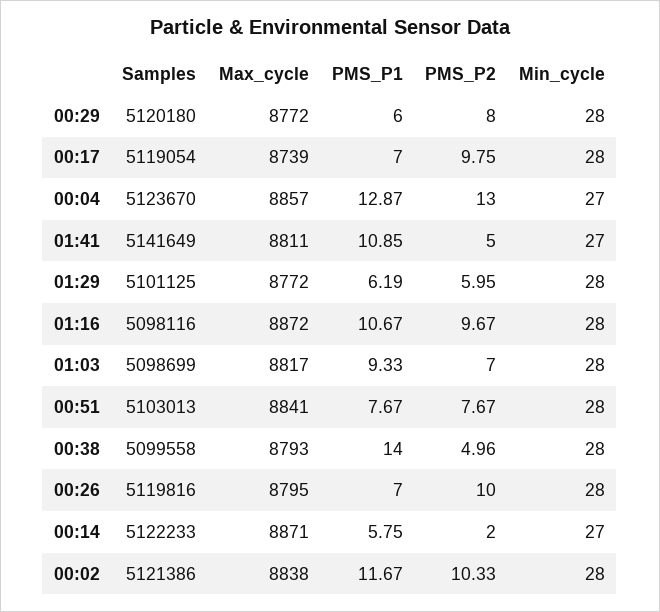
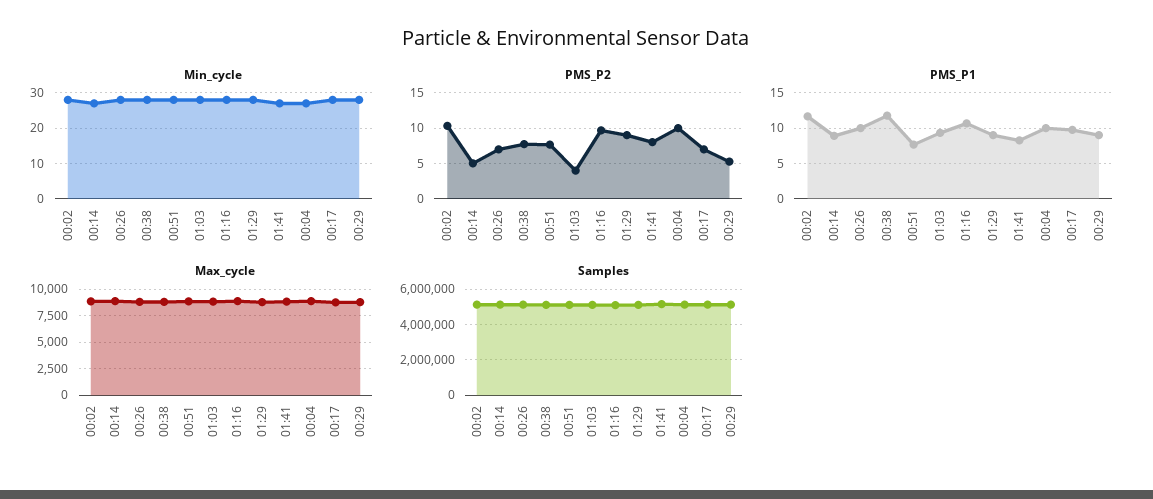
  {
    "Samples": {
      "00:29": 5120180,
      "00:17": 5119054,
      "00:04": 5123670,
      "01:41": 5141649,
      "01:29": 5101125,
      "01:16": 5098116,
      "01:03": 5098699,
      "00:51": 5103013,
      "00:38": 5099558,
      "00:26": 5119816,
      "00:14": 5122233,
      "00:02": 5121386
    },
    "Max_cycle": {
      "00:29": 8772,
      "00:17": 8739,
      "00:04": 8857,
      "01:41": 8811,
      "01:29": 8772,
      "01:16": 8872,
      "01:03": 8817,
      "00:51": 8841,
      "00:38": 8793,
      "00:26": 8795,
      "00:14": 8871,
      "00:02": 8838
    },
    "PMS_P1": {
-     "00:29": 6,
+     "00:29": 9,
-     "00:17": 7,
+     "00:17": 10,
-     "00:04": 12.87,
+     "00:04": 10,
-     "01:41": 10.85,
+     "01:41": 8,
-     "01:29": 6.19,
+     "01:29": 9,
      "01:16": 10.67,
      "01:03": 9.33,
      "00:51": 7.67,
-     "00:38": 14,
+     "00:38": 12,
-     "00:26": 7,
+     "00:26": 10,
-     "00:14": 5.75,
+     "00:14": 9,
      "00:02": 11.67
    },
    "PMS_P2": {
-     "00:29": 8,
+     "00:29": 5,
-     "00:17": 9.75,
+     "00:17": 7,
-     "00:04": 13,
+     "00:04": 10,
-     "01:41": 5,
+     "01:41": 8,
-     "01:29": 5.95,
+     "01:29": 9,
      "01:16": 9.67,
-     "01:03": 7,
+     "01:03": 4,
      "00:51": 7.67,
-     "00:38": 4.96,
+     "00:38": 8,
-     "00:26": 10,
+     "00:26": 7,
-     "00:14": 2,
+     "00:14": 5,
      "00:02": 10.33
    },
    "Min_cycle": {
      "00:29": 28,
      "00:17": 28,
      "00:04": 27,
      "01:41": 27,
      "01:29": 28,
      "01:16": 28,
      "01:03": 28,
      "00:51": 28,
      "00:38": 28,
      "00:26": 28,
      "00:14": 27,
      "00:02": 28
    }
  }

